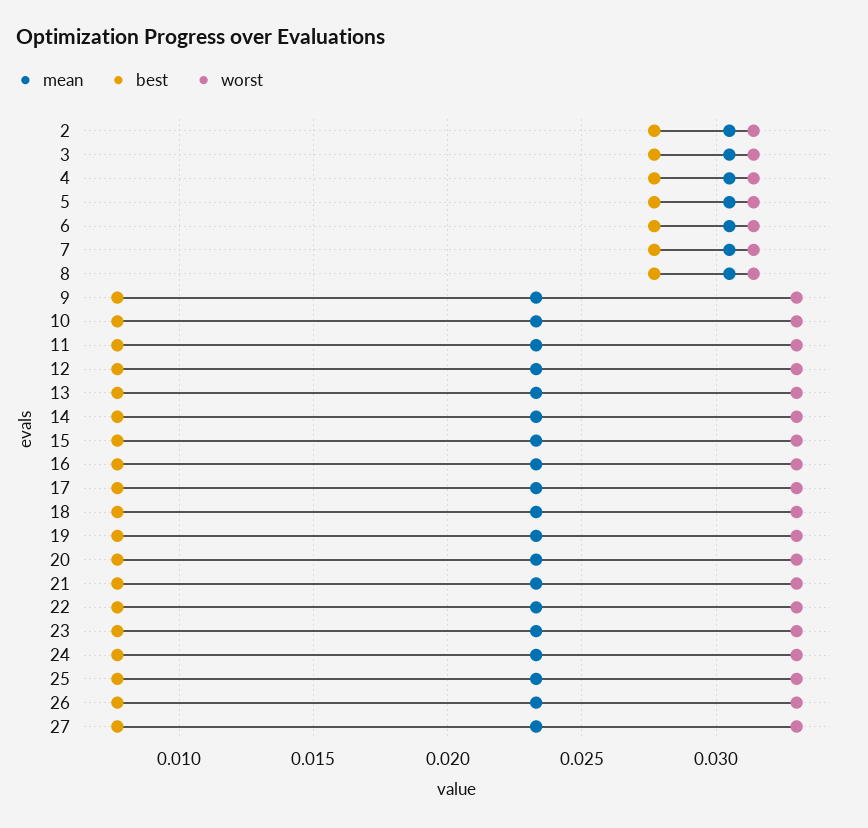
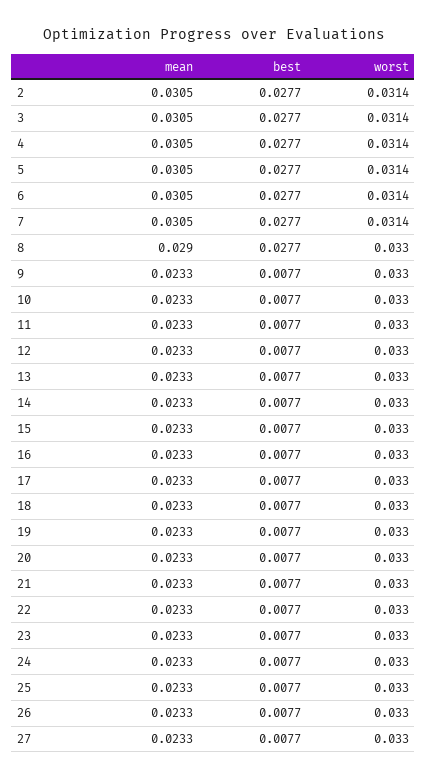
  {
    "mean": {
      "2": 0.0305,
      "3": 0.0305,
      "4": 0.0305,
      "5": 0.0305,
      "6": 0.0305,
      "7": 0.0305,
-     "8": 0.0305,
+     "8": 0.029,
      "9": 0.0233,
      "10": 0.0233,
      "11": 0.0233,
      "12": 0.0233,
      "13": 0.0233,
      "14": 0.0233,
      "15": 0.0233,
      "16": 0.0233,
      "17": 0.0233,
      "18": 0.0233,
      "19": 0.0233,
      "20": 0.0233,
      "21": 0.0233,
      "22": 0.0233,
      "23": 0.0233,
      "24": 0.0233,
      "25": 0.0233,
      "26": 0.0233,
      "27": 0.0233
    },
    "best": {
      "2": 0.0277,
      "3": 0.0277,
      "4": 0.0277,
      "5": 0.0277,
      "6": 0.0277,
      "7": 0.0277,
      "8": 0.0277,
      "9": 0.0077,
      "10": 0.0077,
      "11": 0.0077,
      "12": 0.0077,
      "13": 0.0077,
      "14": 0.0077,
      "15": 0.0077,
      "16": 0.0077,
      "17": 0.0077,
      "18": 0.0077,
      "19": 0.0077,
      "20": 0.0077,
      "21": 0.0077,
      "22": 0.0077,
      "23": 0.0077,
      "24": 0.0077,
      "25": 0.0077,
      "26": 0.0077,
      "27": 0.0077
    },
    "worst": {
      "2": 0.0314,
      "3": 0.0314,
      "4": 0.0314,
      "5": 0.0314,
      "6": 0.0314,
      "7": 0.0314,
-     "8": 0.0315,
+     "8": 0.033,
      "9": 0.033,
      "10": 0.033,
      "11": 0.033,
      "12": 0.033,
      "13": 0.033,
      "14": 0.033,
      "15": 0.033,
      "16": 0.033,
      "17": 0.033,
      "18": 0.033,
      "19": 0.033,
      "20": 0.033,
      "21": 0.033,
      "22": 0.033,
      "23": 0.033,
      "24": 0.033,
      "25": 0.033,
      "26": 0.033,
      "27": 0.033
    }
  }

